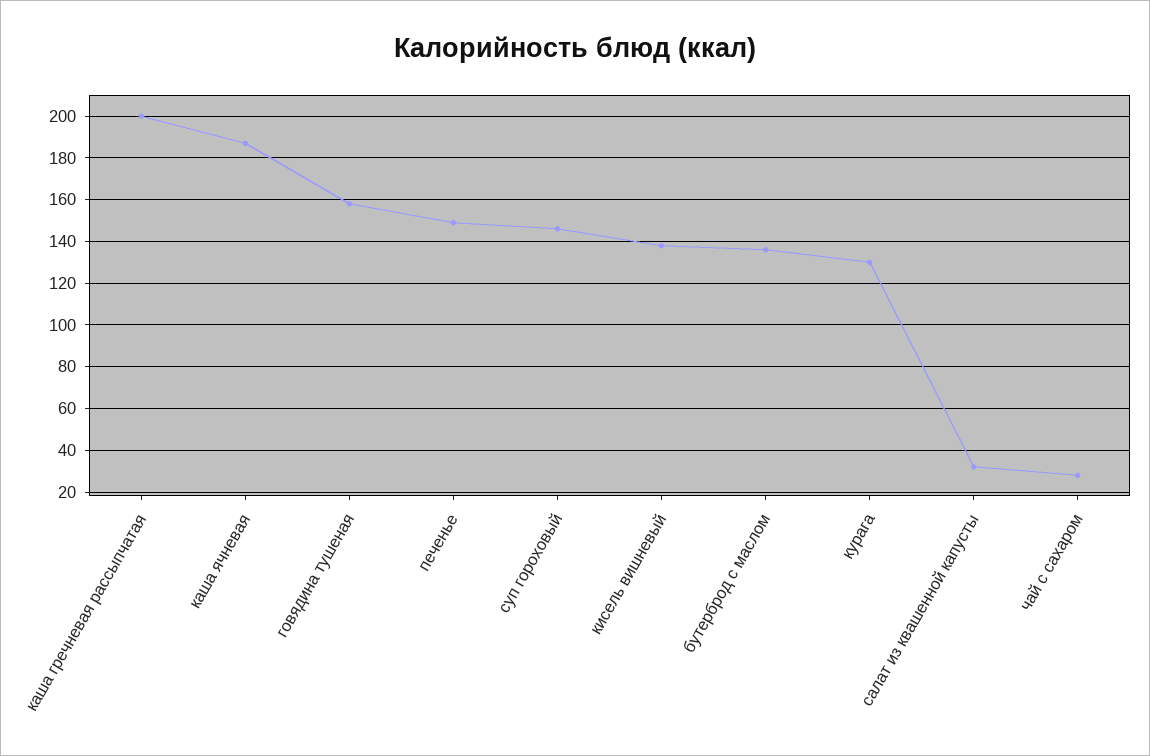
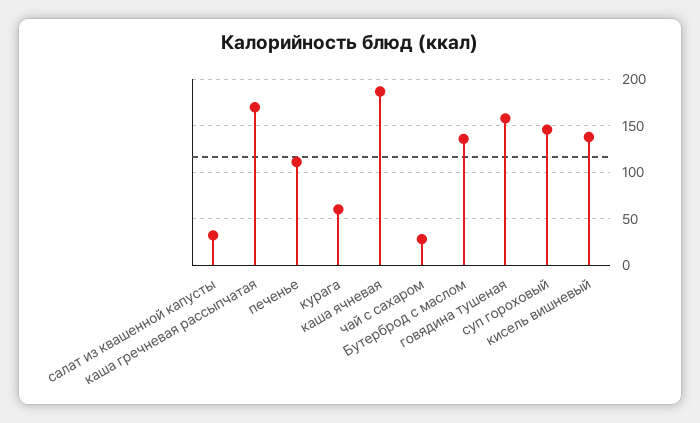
  {
-   "каша гречневая рассыпчатая": 200,
+   "каша гречневая рассыпчатая": 170,
    "каша ячневая": 185,
    "говядина тушеная": 160,
-   "печенье": 150,
+   "печенье": 110,
    "суп гороховый": 145,
    "кисель вишневый": 140,
    "бутерброд с маслом": 135,
-   "курага": 130,
+   "курага": 60,
    "салат из квашенной капусты": 30,
    "чай с сахаром": 30
  }

